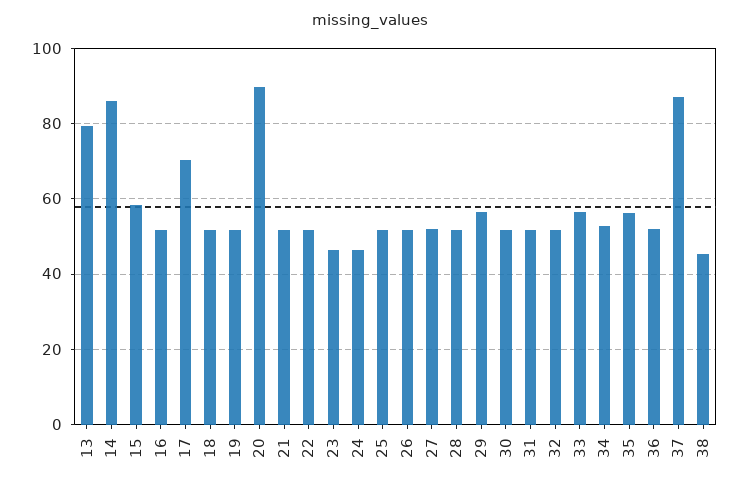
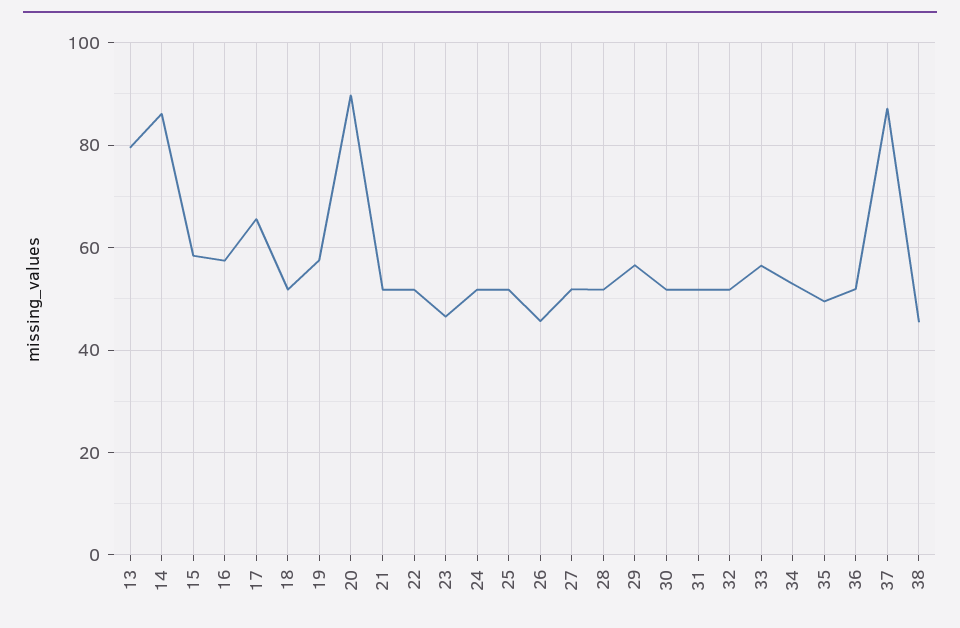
  {
    "13": 80,
    "14": 86,
    "15": 58,
-   "16": 52,
+   "16": 58,
-   "17": 70,
+   "17": 66,
    "18": 52,
-   "19": 52,
+   "19": 58,
    "20": 90,
    "21": 52,
    "22": 52,
    "23": 46,
-   "24": 46,
+   "24": 52,
    "25": 52,
-   "26": 52,
+   "26": 46,
    "27": 52,
    "28": 52,
    "29": 56,
    "30": 52,
    "31": 52,
    "32": 52,
    "33": 56,
    "34": 52,
-   "35": 56,
+   "35": 50,
    "36": 52,
    "37": 88,
    "38": 46
  }

